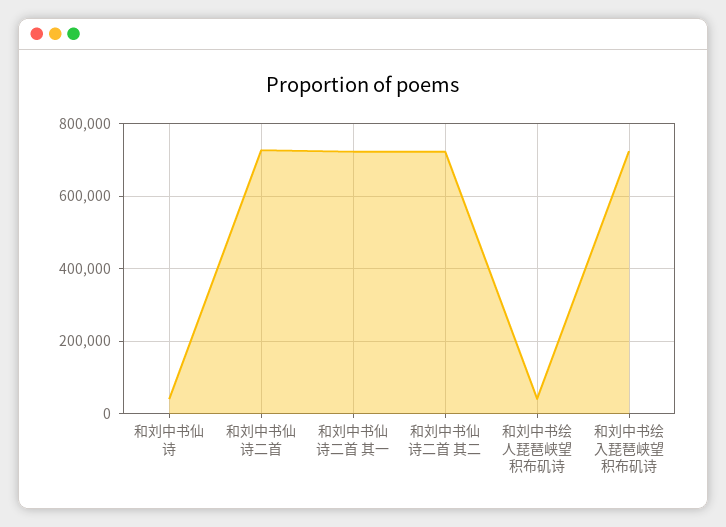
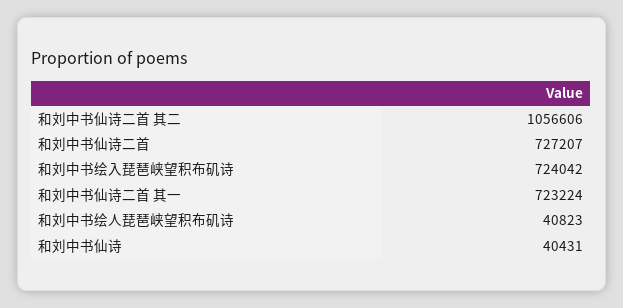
  {
    "和刘中书仙诗": 40431,
    "和刘中书仙诗二首": 727207,
    "和刘中书仙诗二首 其一": 723224,
-   "和刘中书仙诗二首 其二": 720000,
+   "和刘中书仙诗二首 其二": 1056606,
    "和刘中书绘人琵琶峡望积布矶诗": 40823,
    "和刘中书绘入琵琶峡望积布矶诗": 724042
  }

